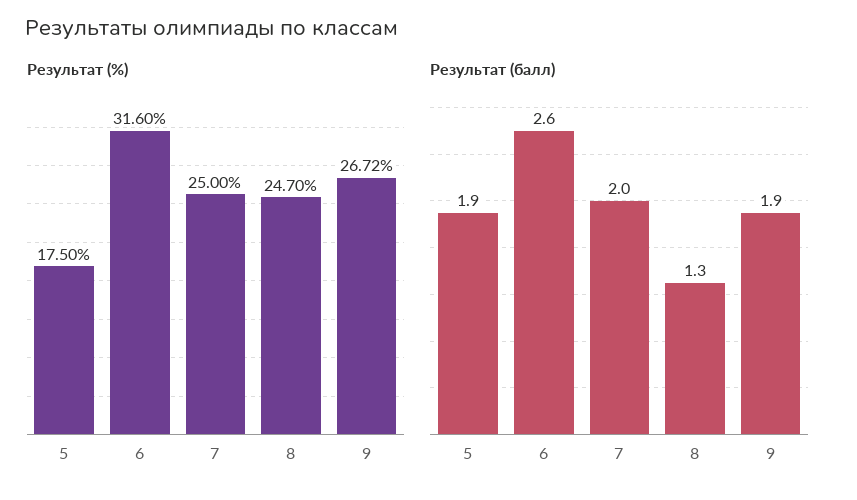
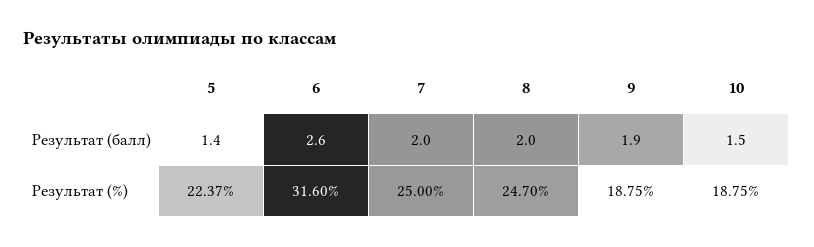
  {
    "Результат (%)": {
-     "5": 17.5,
+     "5": 22.37,
      "6": 31.6,
      "7": 25,
      "8": 24.7,
-     "9": 26.72
+     "9": 18.75,
+     "10": 18.75
    },
    "Результат (балл)": {
-     "5": 1.9,
+     "5": 1.4,
      "6": 2.6,
      "7": 2,
-     "8": 1.3,
+     "8": 2,
-     "9": 1.9
+     "9": 1.9,
+     "10": 1.5
    }
  }

